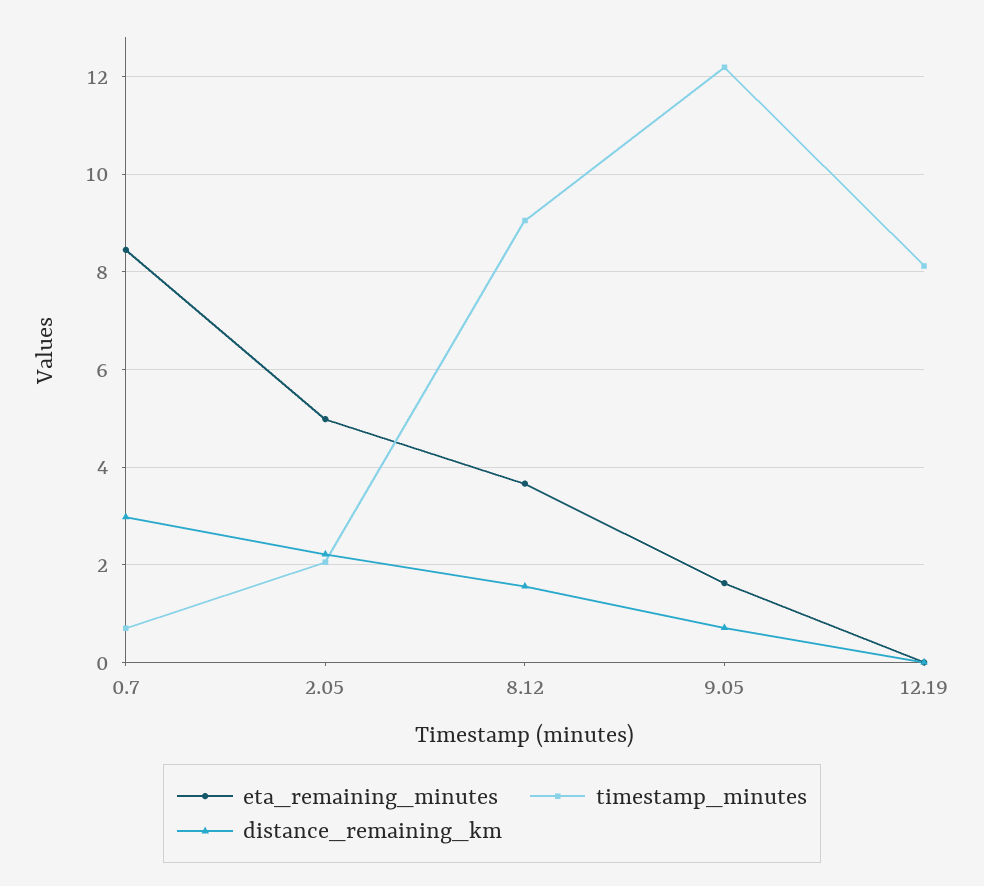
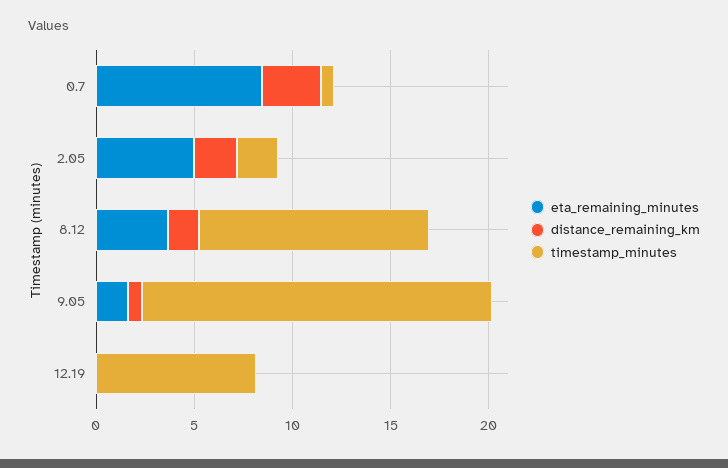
  {
    "eta_remaining_minutes": {
      "0.7": 8.4,
      "2.05": 5,
      "8.12": 3.6,
      "9.05": 1.6,
      "12.19": 0
    },
    "timestamp_minutes": {
      "0.7": 0.8,
      "2.05": 2,
-     "8.12": 9,
+     "8.12": 12,
-     "9.05": 12.2,
+     "9.05": 18,
      "12.19": 8.2
    },
    "distance_remaining_km": {
      "0.7": 3,
      "2.05": 2.2,
      "8.12": 1.6,
      "9.05": 0.8,
      "12.19": 0
    }
  }

